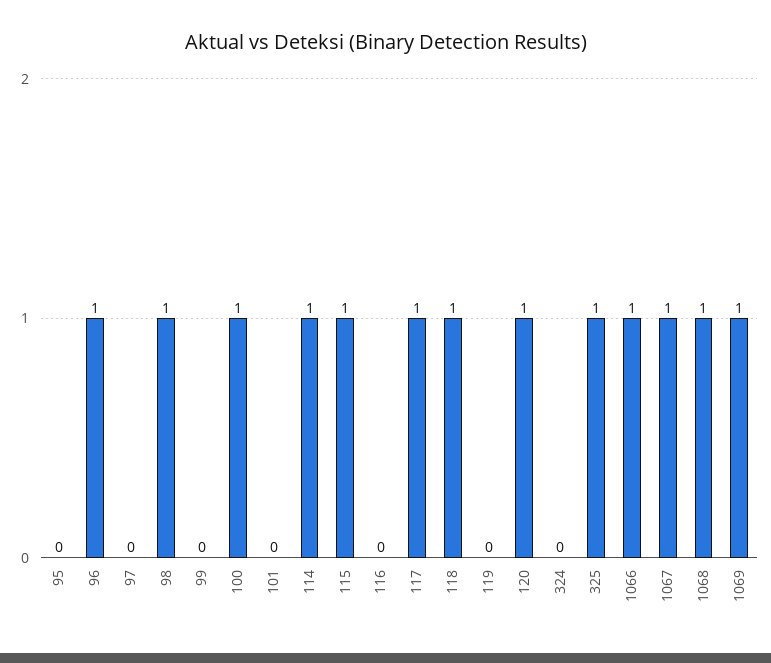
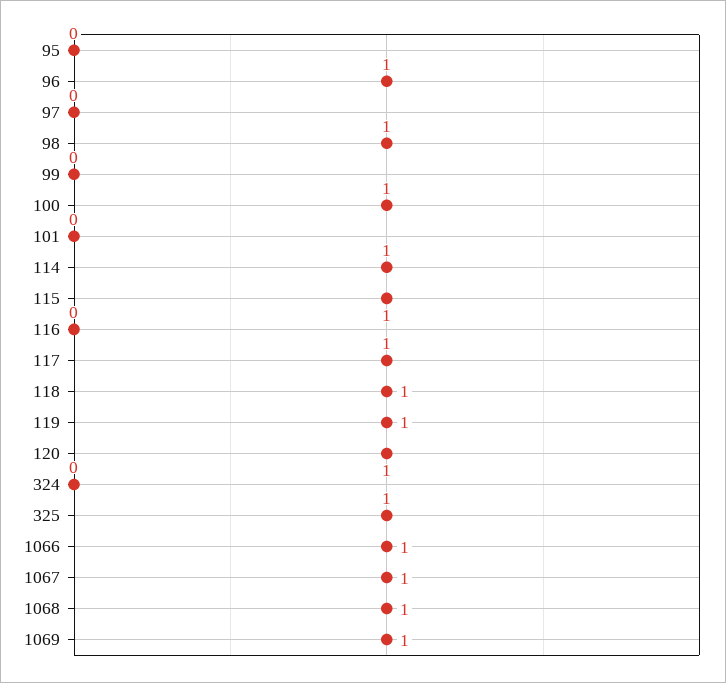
  {
    "95": 0,
    "96": 1,
    "97": 0,
    "98": 1,
    "99": 0,
    "100": 1,
    "101": 0,
    "114": 1,
    "115": 1,
    "116": 0,
    "117": 1,
    "118": 1,
-   "119": 0,
+   "119": 1,
    "120": 1,
    "324": 0,
    "325": 1,
    "1066": 1,
    "1067": 1,
    "1068": 1,
    "1069": 1
  }

